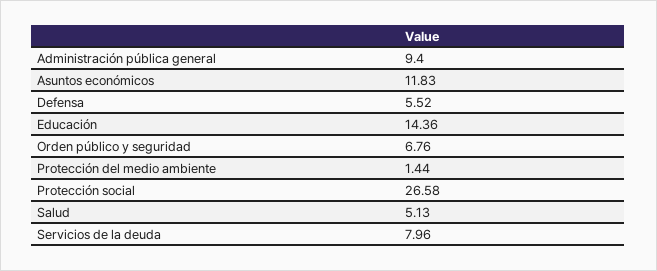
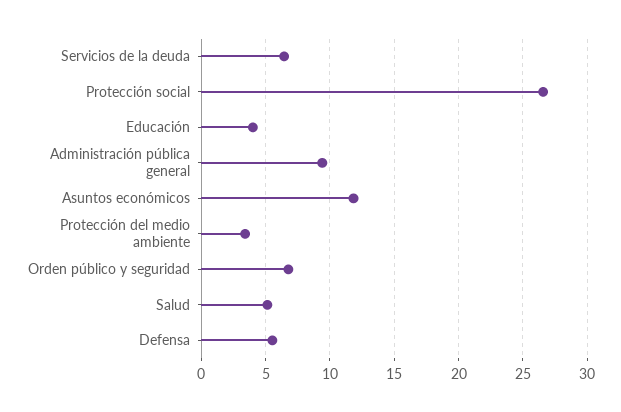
  {
    "Administración pública general": 9.4,
    "Asuntos económicos": 11.83,
    "Defensa": 5.52,
-   "Educación": 14.36,
+   "Educación": 4,
    "Orden público y seguridad": 6.76,
-   "Protección del medio ambiente": 1.44,
+   "Protección del medio ambiente": 3.5,
    "Protección social": 26.58,
    "Salud": 5.13,
-   "Servicios de la deuda": 7.96
+   "Servicios de la deuda": 6.5
  }

